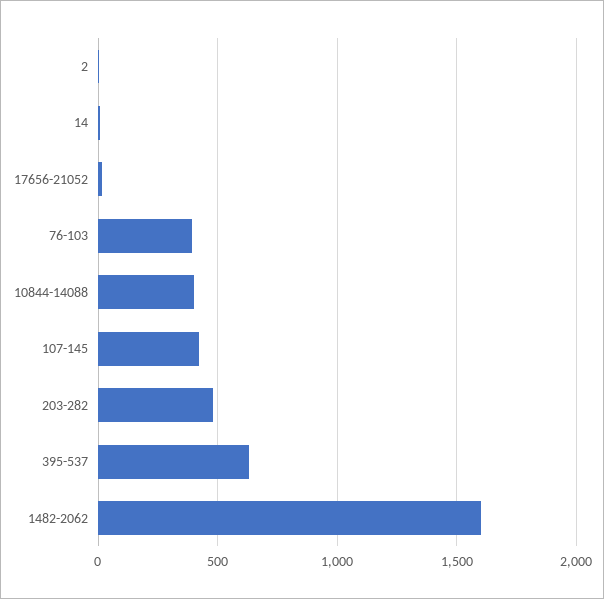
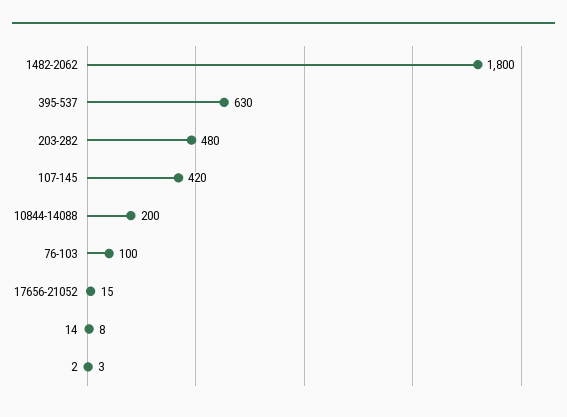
  {
    "2": 3,
    "14": 8,
    "17656-21052": 15,
-   "76-103": 400,
+   "76-103": 100,
-   "10844-14088": 400,
+   "10844-14088": 200,
    "107-145": 420,
    "203-282": 480,
    "395-537": 630,
-   "1482-2062": 1600
+   "1482-2062": 1800
  }

